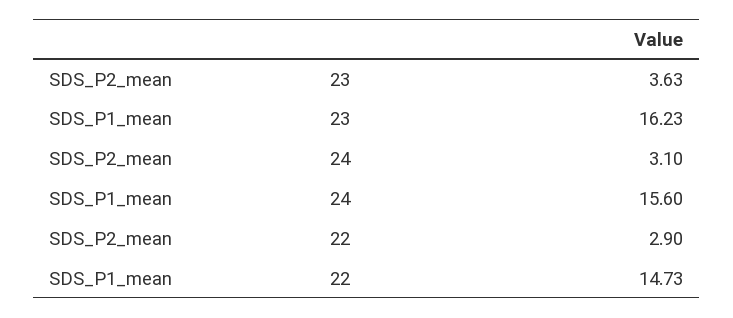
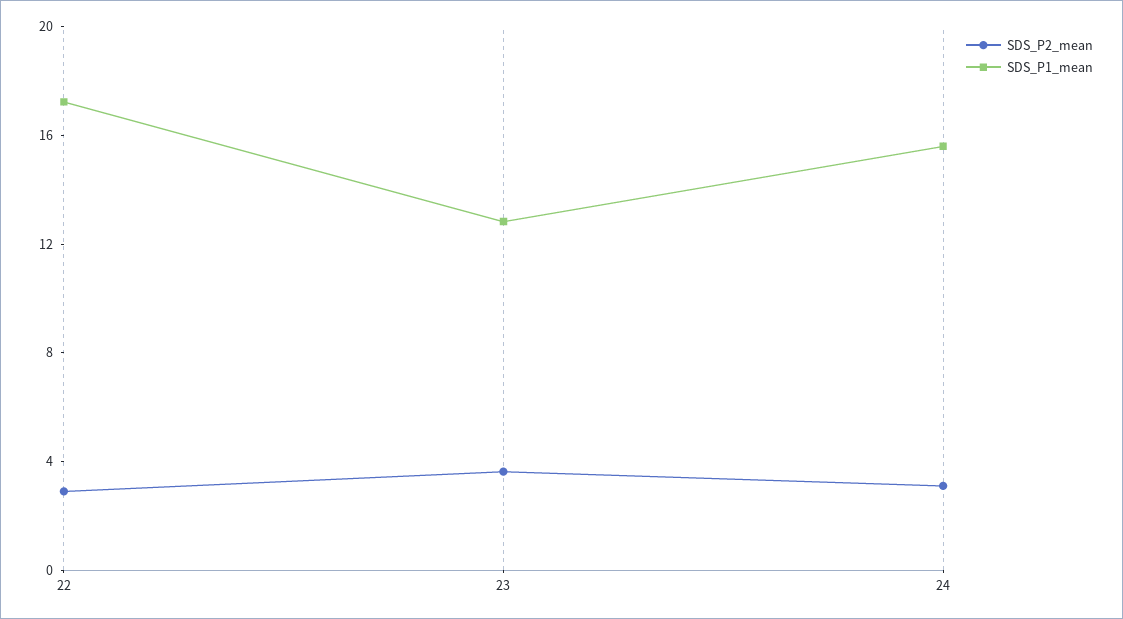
  {
    "SDS_P2_mean": {
      "23": 3.63,
      "24": 3.1,
      "22": 2.9
    },
    "SDS_P1_mean": {
-     "23": 16.23,
+     "23": 13,
      "24": 15.6,
-     "22": 14.73
+     "22": 17
    }
  }

